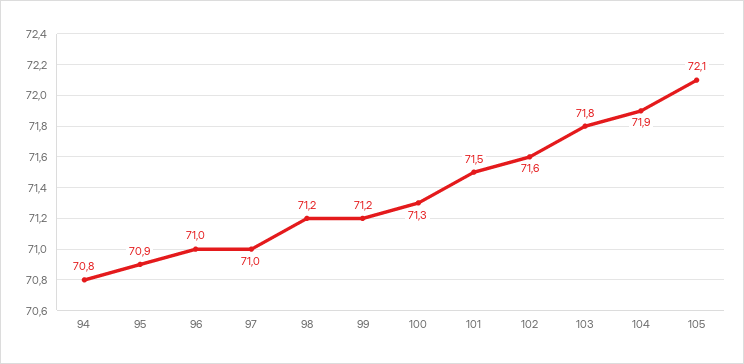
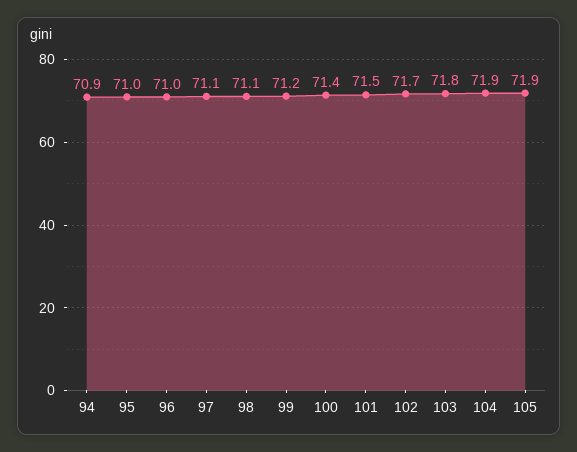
  {
-   "94": 70.8,
+   "94": 70.9,
-   "95": 70.9,
+   "95": 71,
    "96": 71,
-   "97": 71,
+   "97": 71.1,
-   "98": 71.2,
+   "98": 71.1,
    "99": 71.2,
-   "100": 71.3,
+   "100": 71.4,
    "101": 71.5,
-   "102": 71.6,
+   "102": 71.7,
    "103": 71.8,
    "104": 71.9,
-   "105": 72.1
+   "105": 71.9
  }

